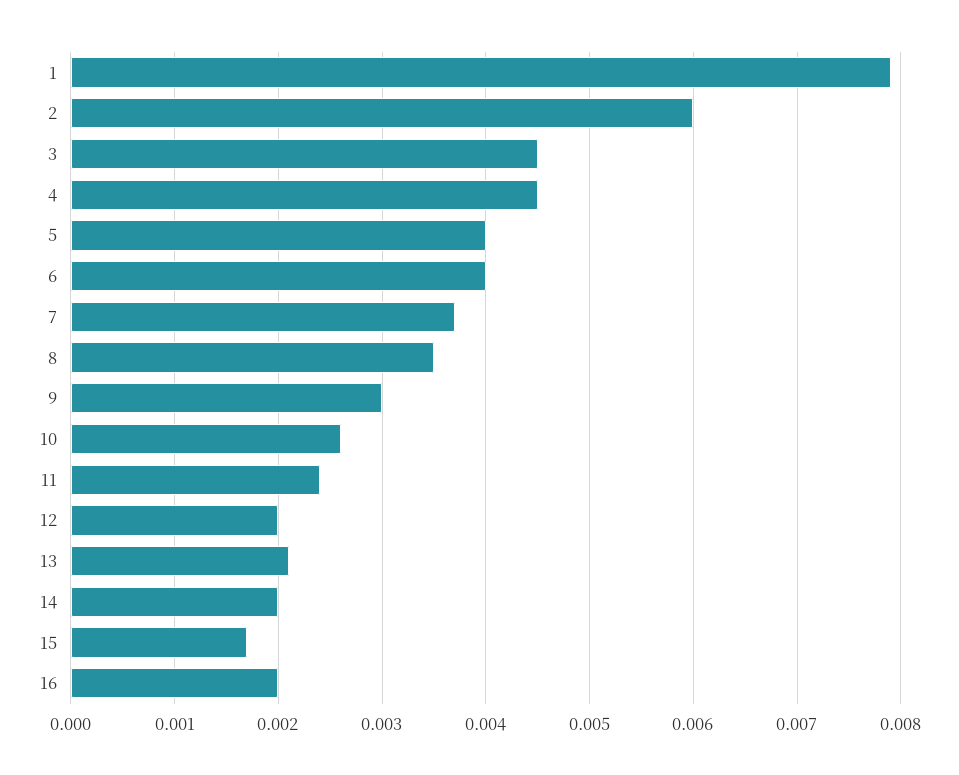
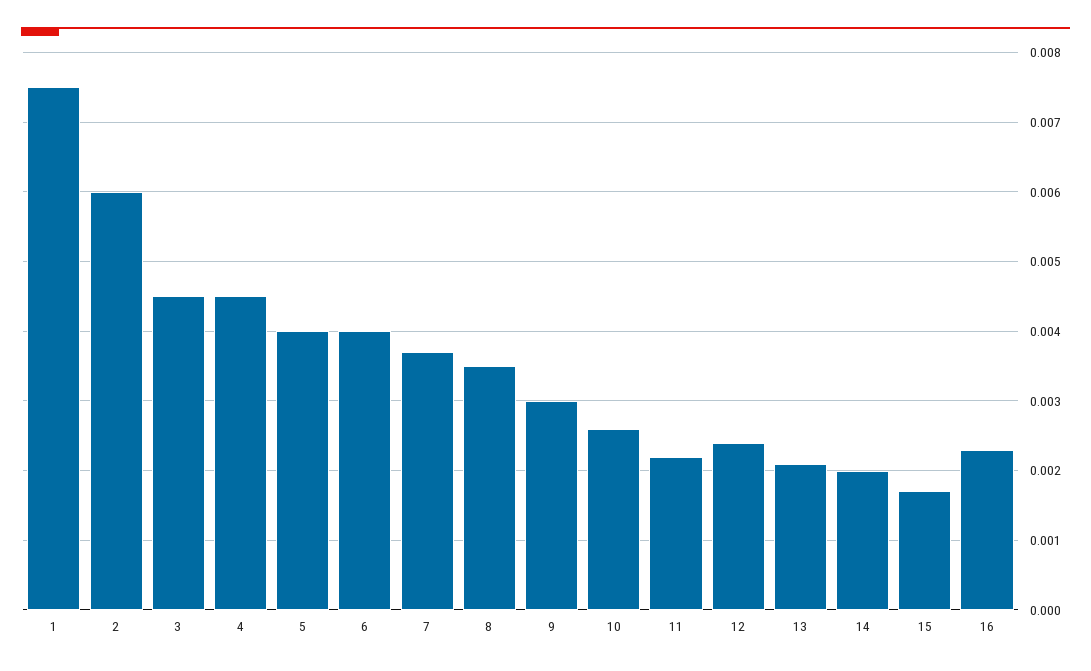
  {
-   "1": 0.0079,
+   "1": 0.0075,
    "2": 0.006,
    "3": 0.0045,
    "4": 0.0045,
    "5": 0.004,
    "6": 0.004,
    "7": 0.0037,
    "8": 0.0035,
    "9": 0.003,
    "10": 0.0026,
-   "11": 0.0024,
+   "11": 0.0022,
-   "12": 0.002,
+   "12": 0.0024,
    "13": 0.0021,
    "14": 0.002,
    "15": 0.0017,
-   "16": 0.002
+   "16": 0.0023
  }

